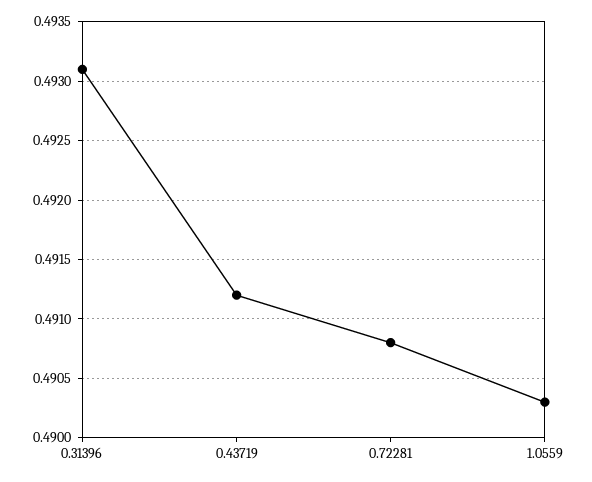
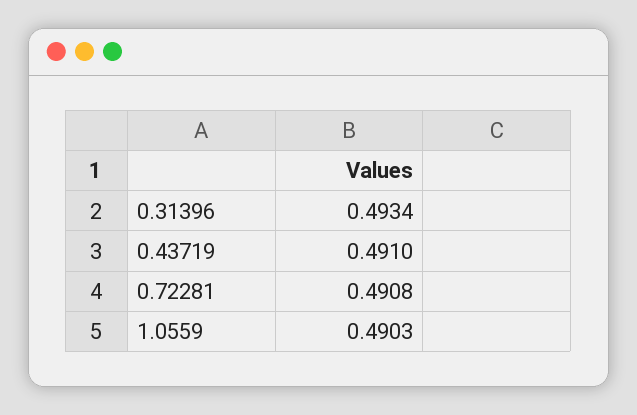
  {
-   "0.31396": 0.4931,
+   "0.31396": 0.4934,
-   "0.43719": 0.4912,
+   "0.43719": 0.491,
    "0.72281": 0.4908,
    "1.0559": 0.4903
  }

